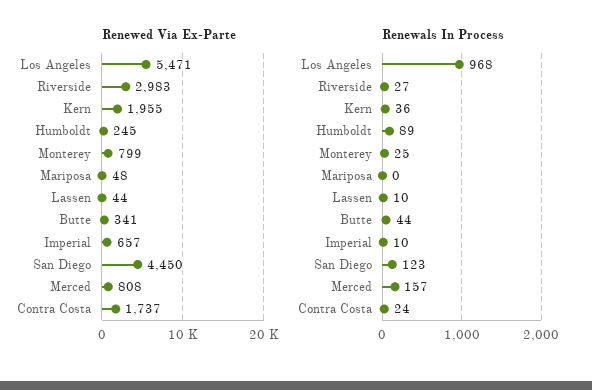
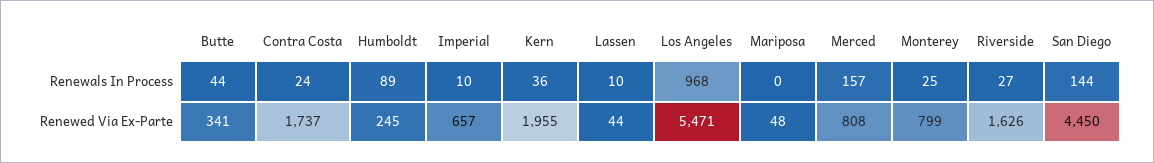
  {
    "Renewed Via Ex-Parte": {
      "Los Angeles": 5471,
-     "Riverside": 2983,
+     "Riverside": 1626,
      "Kern": 1955,
      "Humboldt": 245,
      "Monterey": 799,
      "Mariposa": 48,
      "Lassen": 44,
      "Butte": 341,
      "Imperial": 657,
      "San Diego": 4450,
      "Merced": 808,
      "Contra Costa": 1737
    },
    "Renewals In Process": {
      "Los Angeles": 968,
      "Riverside": 27,
      "Kern": 36,
      "Humboldt": 89,
      "Monterey": 25,
      "Mariposa": 0,
      "Lassen": 10,
      "Butte": 44,
      "Imperial": 10,
-     "San Diego": 123,
+     "San Diego": 144,
      "Merced": 157,
      "Contra Costa": 24
    }
  }

